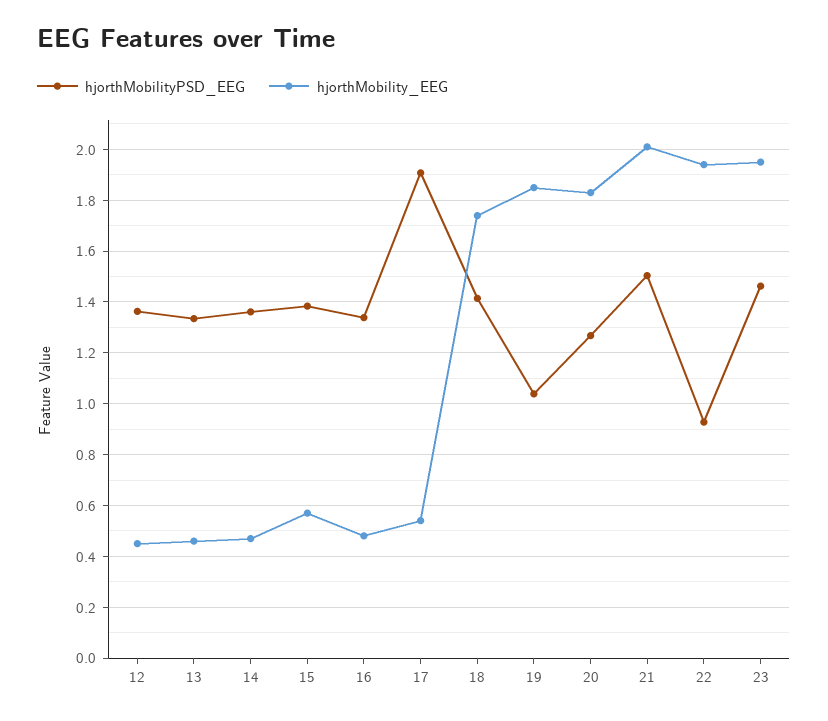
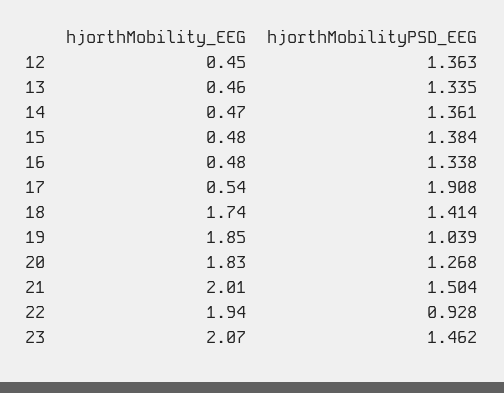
  {
    "hjorthMobilityPSD_EEG": {
      "12": 1.363,
      "13": 1.335,
      "14": 1.361,
      "15": 1.384,
      "16": 1.338,
      "17": 1.908,
      "18": 1.414,
      "19": 1.039,
      "20": 1.268,
      "21": 1.504,
      "22": 0.928,
      "23": 1.462
    },
    "hjorthMobility_EEG": {
      "12": 0.45,
      "13": 0.46,
      "14": 0.47,
-     "15": 0.575,
+     "15": 0.48,
      "16": 0.48,
      "17": 0.54,
      "18": 1.74,
      "19": 1.85,
      "20": 1.83,
      "21": 2.01,
      "22": 1.94,
-     "23": 1.95
+     "23": 2.07
    }
  }

